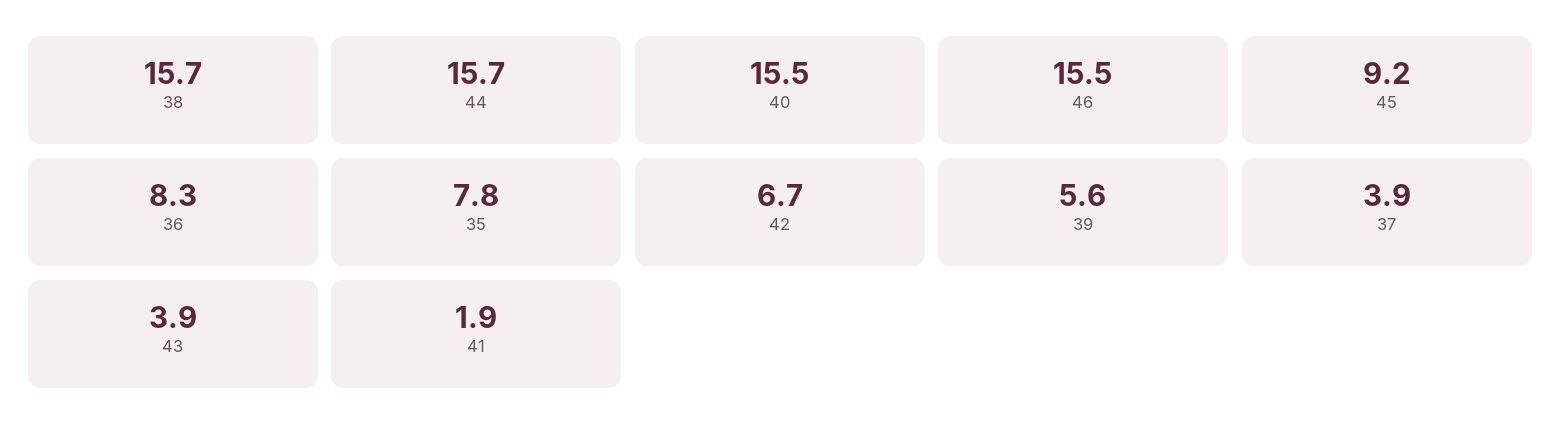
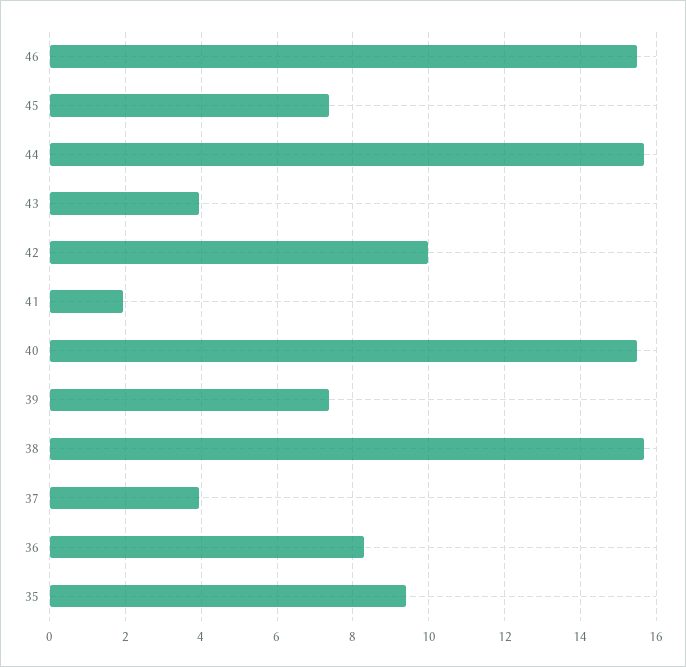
  {
    "38": 15.7,
    "44": 15.7,
    "40": 15.5,
    "46": 15.5,
-   "45": 9.2,
+   "45": 7.4,
    "36": 8.3,
-   "35": 7.8,
+   "35": 9.4,
-   "42": 6.7,
+   "42": 10,
-   "39": 5.6,
+   "39": 7.4,
    "37": 3.9,
    "43": 3.9,
    "41": 1.9
  }

